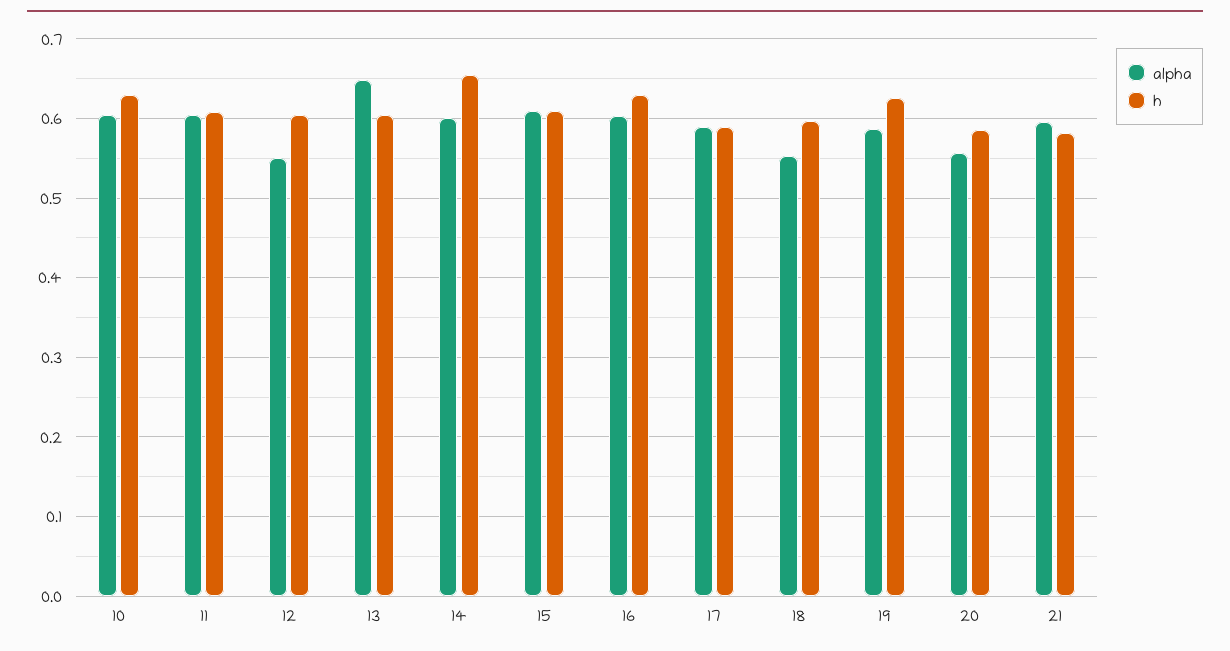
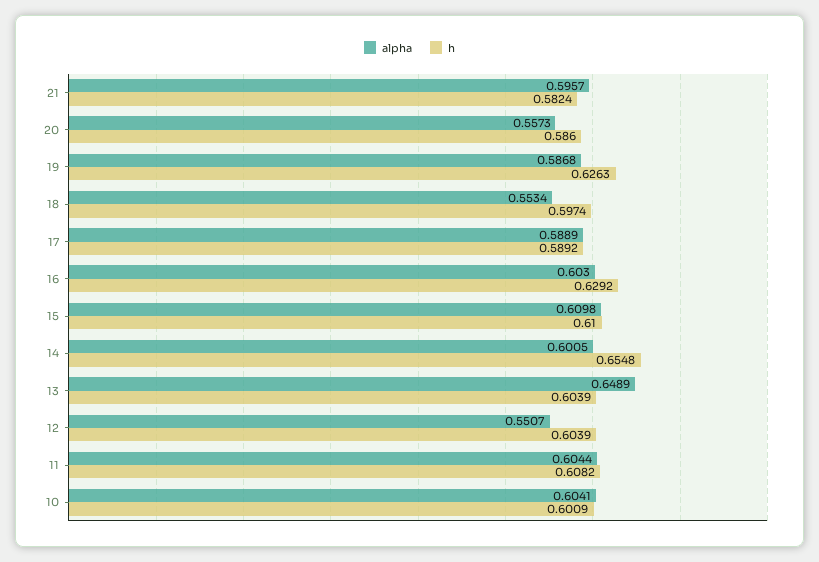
  {
    "alpha": {
      "10": 0.6041,
      "11": 0.6044,
      "12": 0.5507,
      "13": 0.6489,
      "14": 0.6005,
      "15": 0.6098,
      "16": 0.603,
      "17": 0.5889,
      "18": 0.5534,
      "19": 0.5868,
      "20": 0.5573,
      "21": 0.5957
    },
    "h": {
-     "10": 0.63,
+     "10": 0.6009,
      "11": 0.6082,
      "12": 0.6039,
      "13": 0.6039,
      "14": 0.6548,
      "15": 0.61,
      "16": 0.6292,
      "17": 0.5892,
      "18": 0.5974,
      "19": 0.6263,
      "20": 0.586,
      "21": 0.5824
    }
  }

